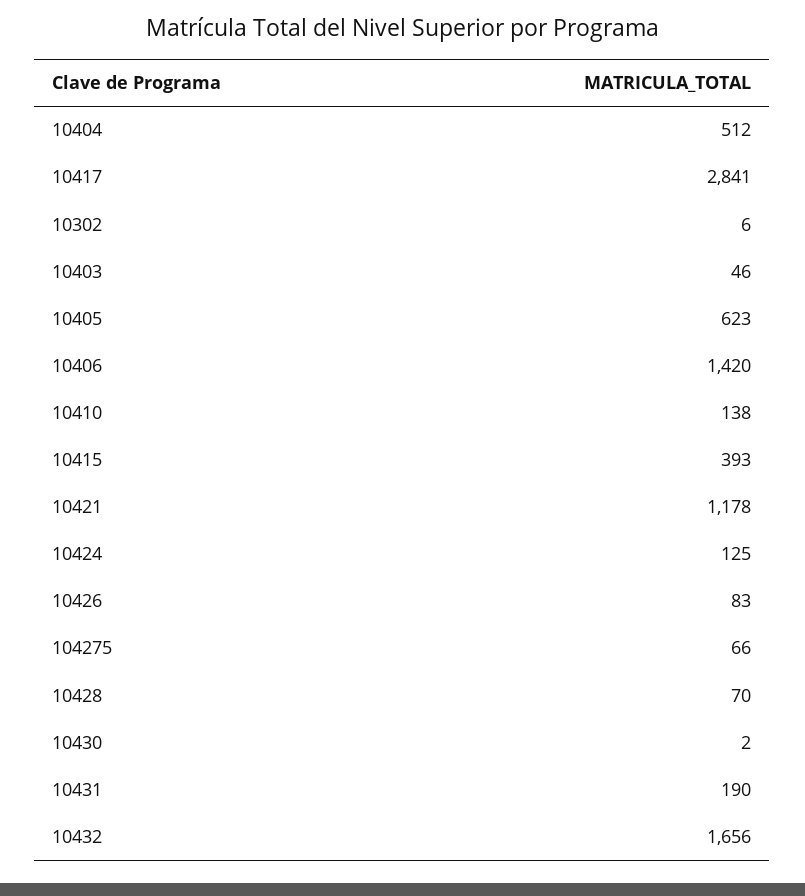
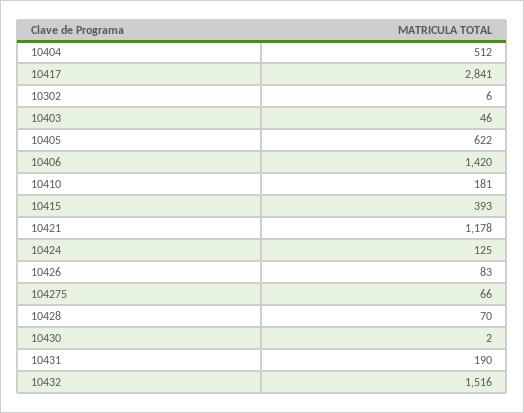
  {
    "10404": 512,
    "10417": 2841,
    "10302": 6,
    "10403": 46,
-   "10405": 623,
+   "10405": 622,
    "10406": 1420,
-   "10410": 138,
+   "10410": 181,
    "10415": 393,
    "10421": 1178,
    "10424": 125,
    "10426": 83,
    "104275": 66,
    "10428": 70,
    "10430": 2,
    "10431": 190,
-   "10432": 1656
+   "10432": 1516
  }

